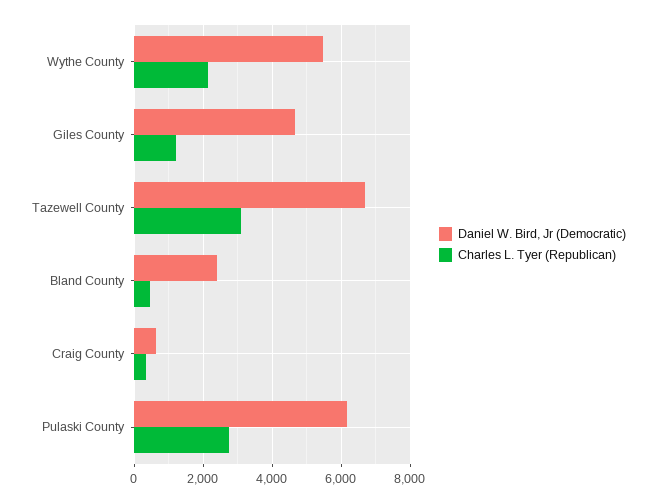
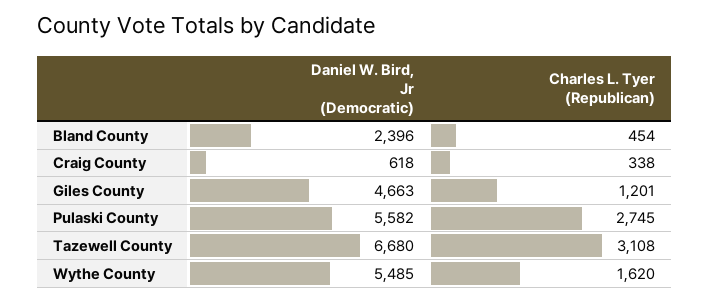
  {
    "Daniel W. Bird, Jr (Democratic)": {
      "Wythe County": 5485,
      "Giles County": 4663,
      "Tazewell County": 6680,
      "Bland County": 2396,
      "Craig County": 618,
-     "Pulaski County": 6200
+     "Pulaski County": 5582
    },
    "Charles L. Tyer (Republican)": {
-     "Wythe County": 2200,
+     "Wythe County": 1620,
      "Giles County": 1201,
      "Tazewell County": 3108,
      "Bland County": 454,
      "Craig County": 338,
      "Pulaski County": 2745
    }
  }

